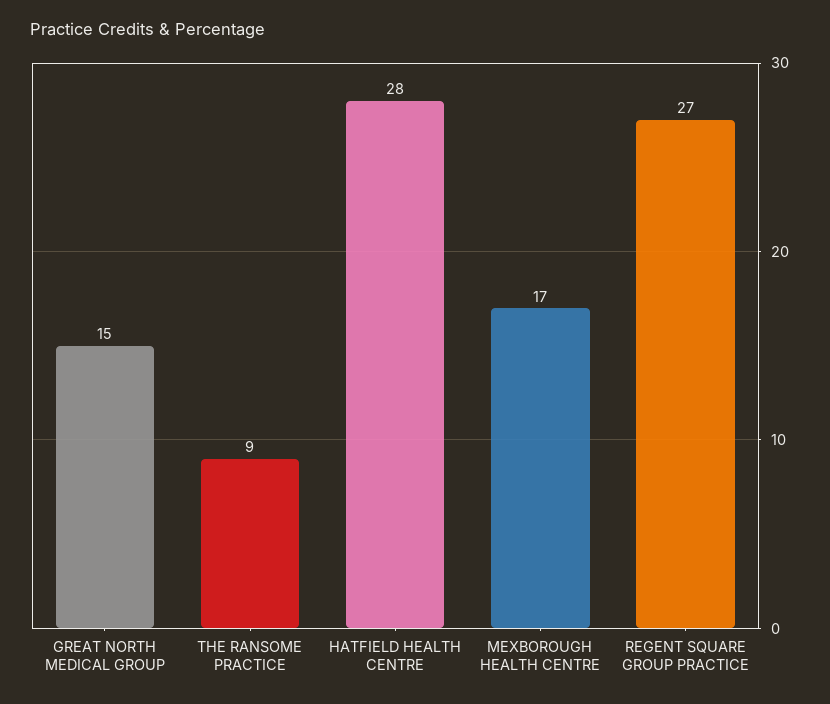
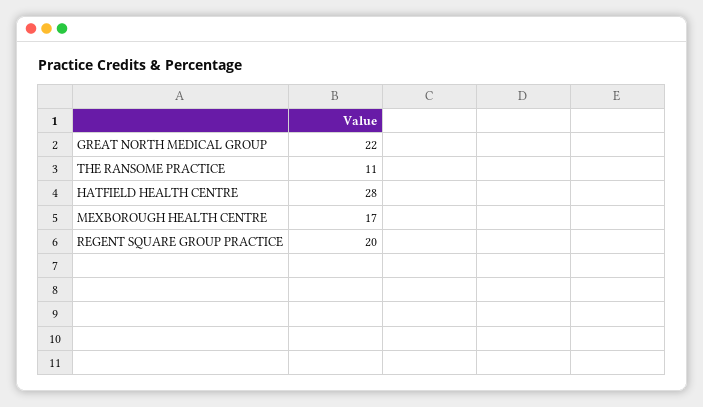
  {
-   "GREAT NORTH MEDICAL GROUP": 15,
+   "GREAT NORTH MEDICAL GROUP": 22,
-   "THE RANSOME PRACTICE": 9,
+   "THE RANSOME PRACTICE": 11,
    "HATFIELD HEALTH CENTRE": 28,
    "MEXBOROUGH HEALTH CENTRE": 17,
-   "REGENT SQUARE GROUP PRACTICE": 27
+   "REGENT SQUARE GROUP PRACTICE": 20
  }

